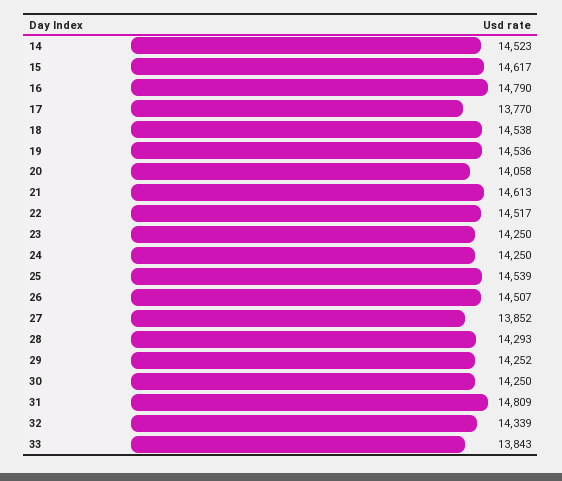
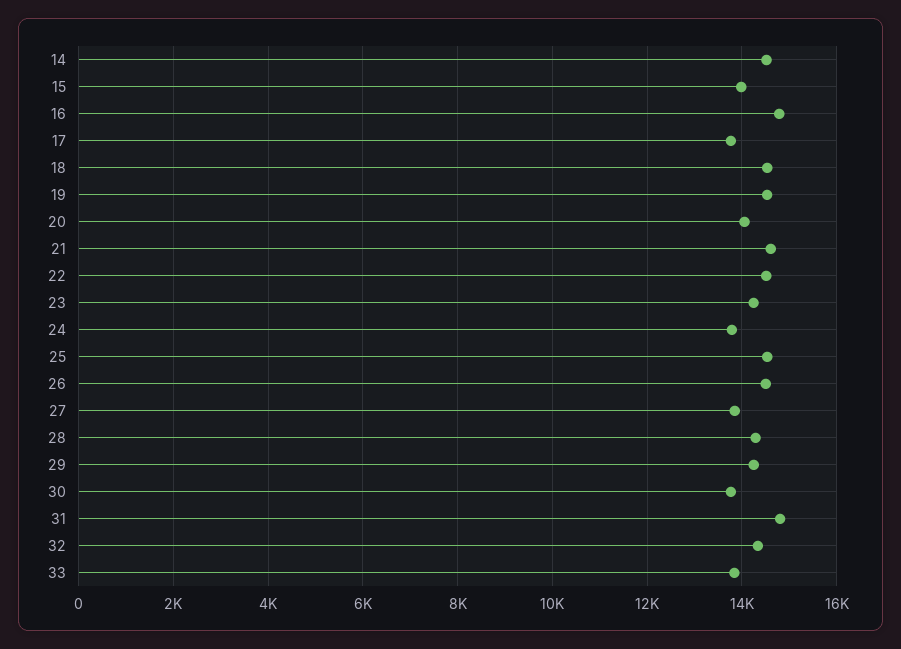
  {
    "14": 14523,
-   "15": 14617,
+   "15": 14000,
    "16": 14790,
    "17": 13770,
    "18": 14538,
    "19": 14536,
    "20": 14058,
    "21": 14613,
    "22": 14517,
    "23": 14250,
-   "24": 14250,
+   "24": 13800,
    "25": 14539,
    "26": 14507,
    "27": 13852,
    "28": 14293,
    "29": 14252,
-   "30": 14250,
+   "30": 13800,
    "31": 14809,
    "32": 14339,
    "33": 13843
  }

